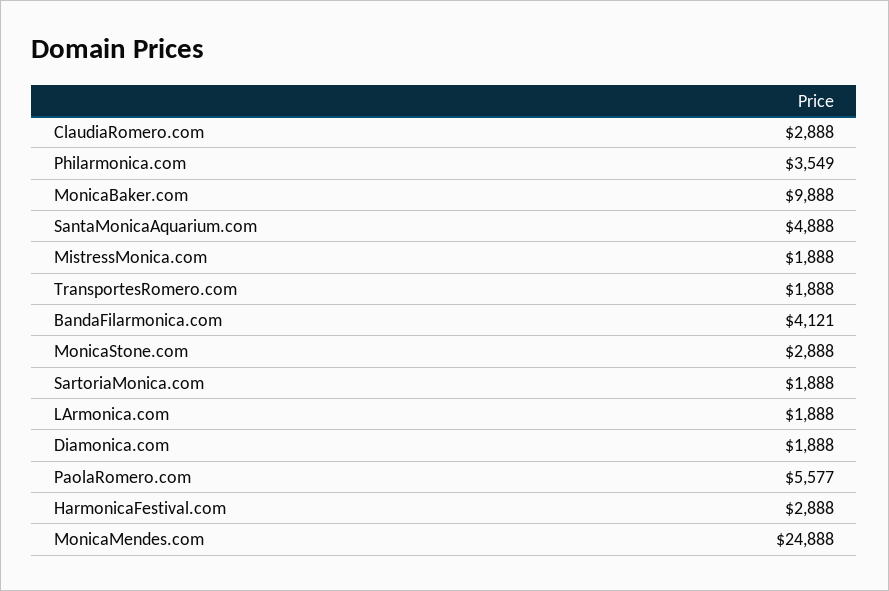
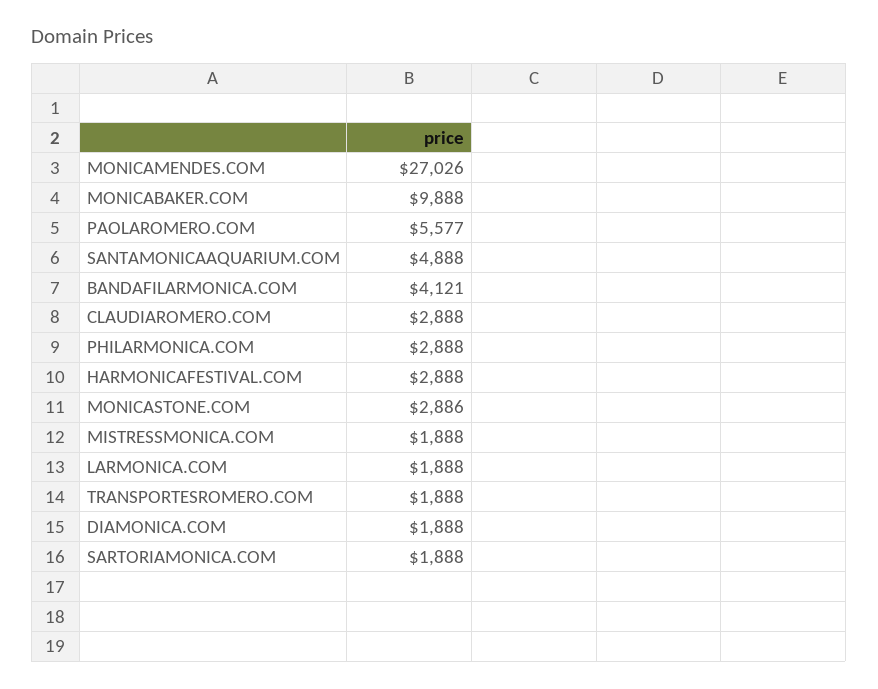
  {
    "ClaudiaRomero.com": 2888,
-   "Philarmonica.com": 3549,
+   "Philarmonica.com": 2888,
    "MonicaBaker.com": 9888,
    "SantaMonicaAquarium.com": 4888,
    "MistressMonica.com": 1888,
    "TransportesRomero.com": 1888,
    "BandaFilarmonica.com": 4121,
-   "MonicaStone.com": 2888,
+   "MonicaStone.com": 2886,
    "SartoriaMonica.com": 1888,
    "LArmonica.com": 1888,
    "Diamonica.com": 1888,
    "PaolaRomero.com": 5577,
    "HarmonicaFestival.com": 2888,
-   "MonicaMendes.com": 24888
+   "MonicaMendes.com": 27026
  }

